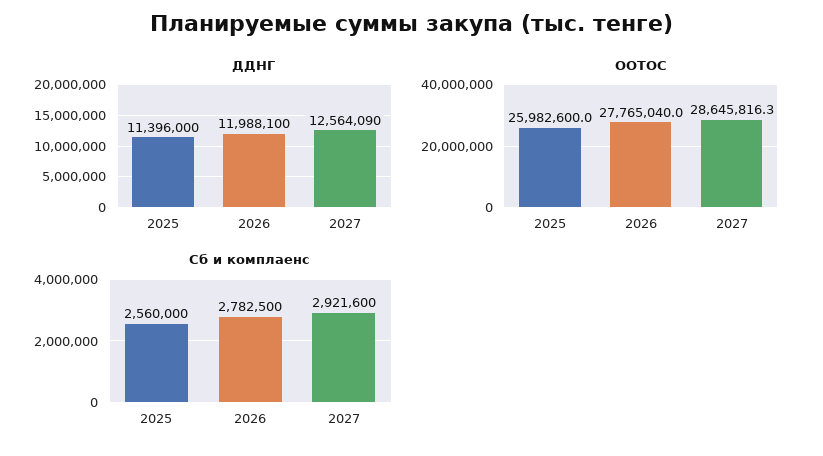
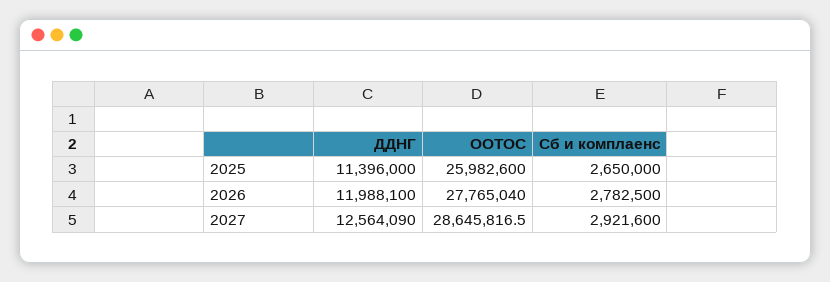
  {
    "ДДНГ": {
      "2025": 11396000,
      "2026": 11988100,
      "2027": 12564090
    },
    "ООТОС": {
      "2025": 25982600,
      "2026": 27765040,
-     "2027": 28645816.3
+     "2027": 28645816.5
    },
    "Сб и комплаенс": {
-     "2025": 2560000,
+     "2025": 2650000,
      "2026": 2782500,
      "2027": 2921600
    }
  }

